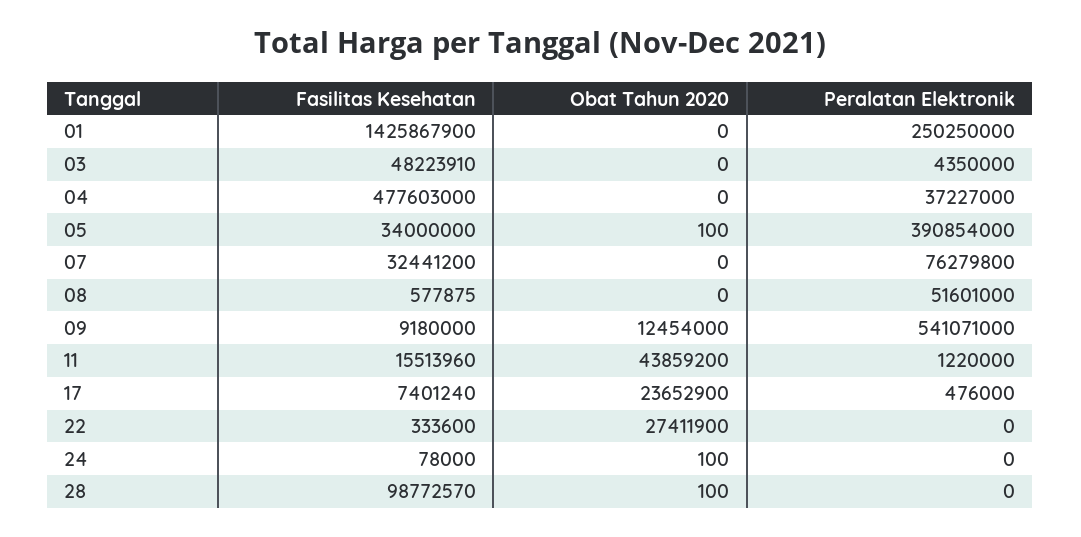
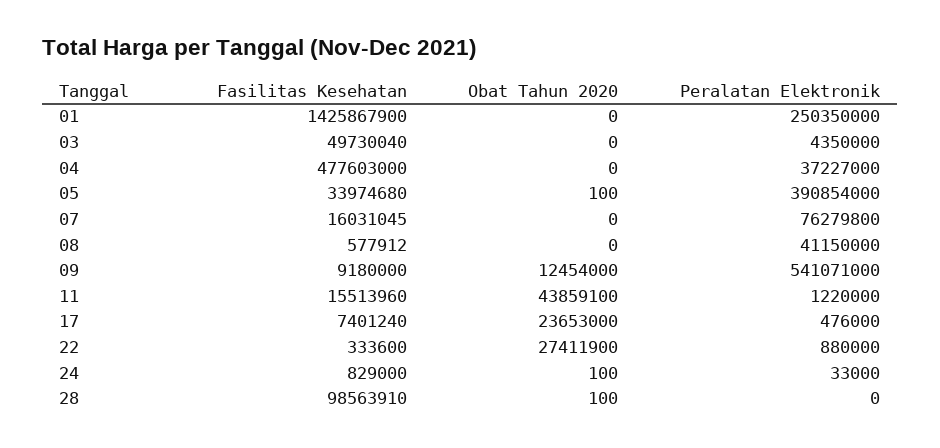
  {
    "Fasilitas Kesehatan": {
      "01": 1425867900,
-     "03": 48223910,
+     "03": 49730040,
      "04": 477603000,
-     "05": 34000000,
+     "05": 33974680,
-     "07": 32441200,
+     "07": 16031045,
-     "08": 577875,
+     "08": 577912,
      "09": 9180000,
      "11": 15513960,
      "17": 7401240,
      "22": 333600,
-     "24": 78000,
+     "24": 829000,
-     "28": 98772570
+     "28": 98563910
    },
    "Obat Tahun 2020": {
      "01": 0,
      "03": 0,
      "04": 0,
      "05": 100,
      "07": 0,
      "08": 0,
      "09": 12454000,
-     "11": 43859200,
+     "11": 43859100,
-     "17": 23652900,
+     "17": 23653000,
      "22": 27411900,
      "24": 100,
      "28": 100
    },
    "Peralatan Elektronik": {
-     "01": 250250000,
+     "01": 250350000,
      "03": 4350000,
      "04": 37227000,
      "05": 390854000,
      "07": 76279800,
-     "08": 51601000,
+     "08": 41150000,
      "09": 541071000,
      "11": 1220000,
      "17": 476000,
-     "22": 0,
+     "22": 880000,
-     "24": 0,
+     "24": 33000,
      "28": 0
    }
  }

